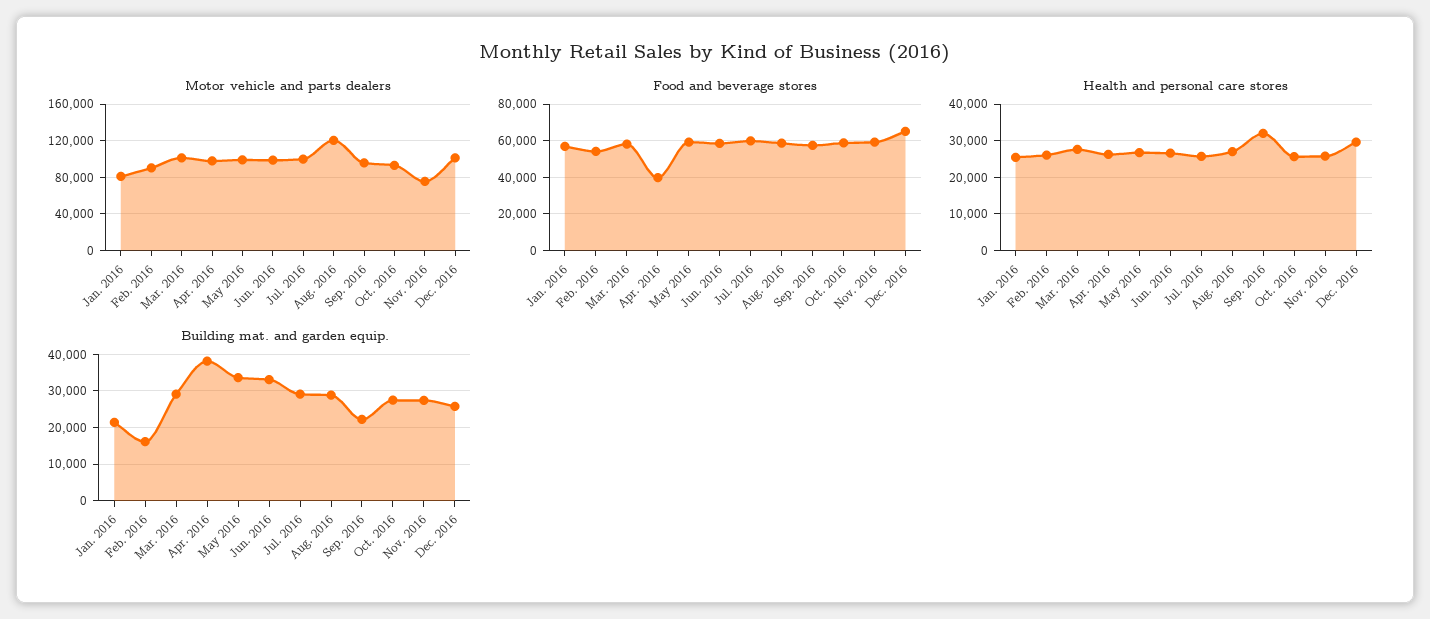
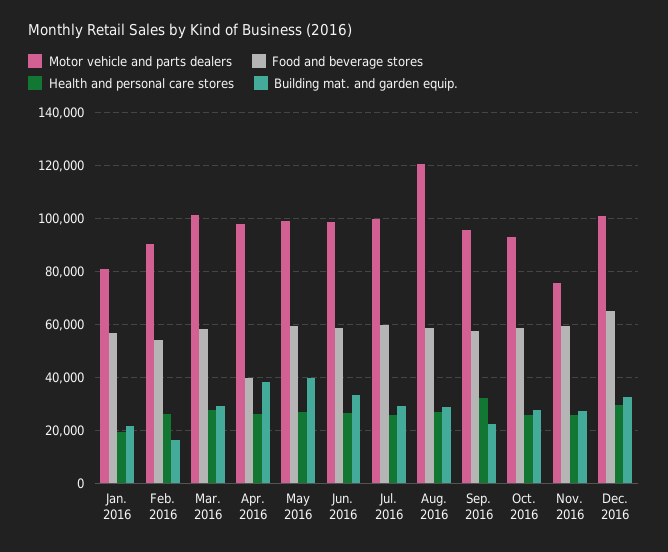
  {
    "Motor vehicle and parts dealers": {
      "Jan. 2016": 80000,
      "Feb. 2016": 90000,
      "Mar. 2016": 100000,
      "Apr. 2016": 97500,
      "May 2016": 100000,
      "Jun. 2016": 97500,
      "Jul. 2016": 100000,
      "Aug. 2016": 120000,
      "Sep. 2016": 95000,
      "Oct. 2016": 92500,
      "Nov. 2016": 75000,
      "Dec. 2016": 100000
    },
    "Food and beverage stores": {
      "Jan. 2016": 57500,
      "Feb. 2016": 55000,
      "Mar. 2016": 57500,
      "Apr. 2016": 40000,
      "May 2016": 60000,
      "Jun. 2016": 57500,
      "Jul. 2016": 60000,
      "Aug. 2016": 57500,
      "Sep. 2016": 57500,
      "Oct. 2016": 57500,
      "Nov. 2016": 60000,
      "Dec. 2016": 65000
    },
    "Health and personal care stores": {
-     "Jan. 2016": 26000,
+     "Jan. 2016": 20000,
      "Feb. 2016": 26000,
      "Mar. 2016": 28000,
      "Apr. 2016": 26000,
      "May 2016": 26000,
      "Jun. 2016": 26000,
      "Jul. 2016": 26000,
      "Aug. 2016": 26000,
      "Sep. 2016": 32000,
      "Oct. 2016": 26000,
      "Nov. 2016": 26000,
      "Dec. 2016": 30000
    },
    "Building mat. and garden equip.": {
      "Jan. 2016": 22000,
      "Feb. 2016": 16000,
      "Mar. 2016": 30000,
      "Apr. 2016": 38000,
-     "May 2016": 34000,
+     "May 2016": 40000,
      "Jun. 2016": 34000,
      "Jul. 2016": 30000,
      "Aug. 2016": 28000,
      "Sep. 2016": 22000,
      "Oct. 2016": 28000,
      "Nov. 2016": 28000,
-     "Dec. 2016": 26000
+     "Dec. 2016": 32500
    }
  }

